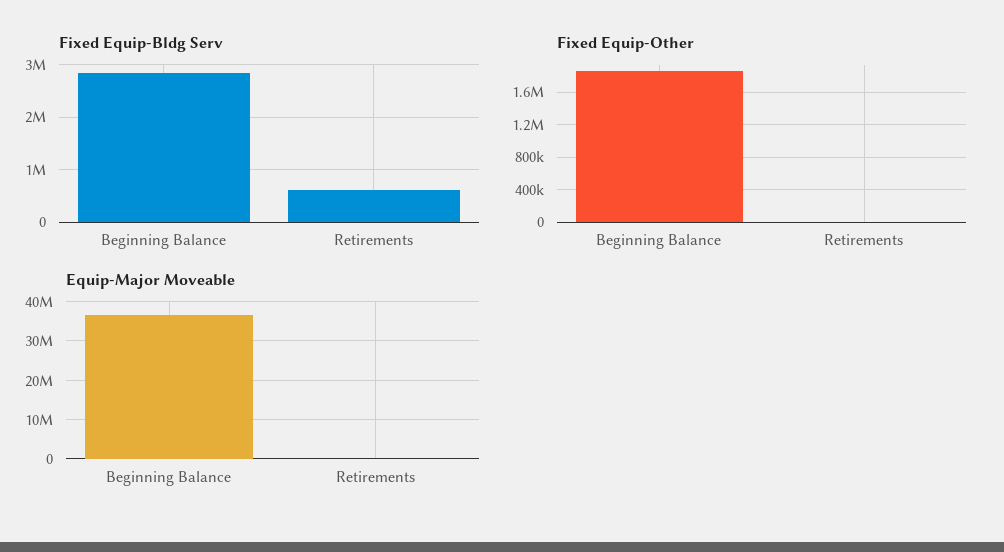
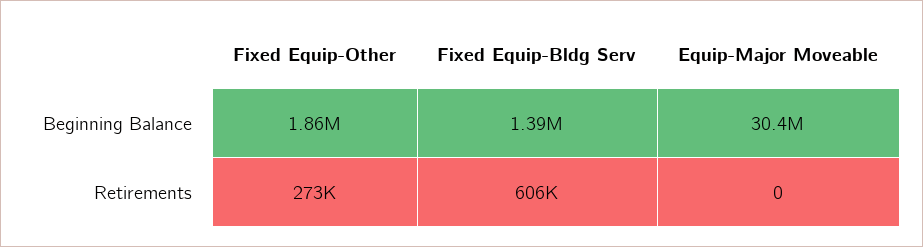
  {
    "Fixed Equip-Bldg Serv": {
-     "Beginning Balance": 2800000,
+     "Beginning Balance": 1390000,
      "Retirements": 606000
    },
    "Fixed Equip-Other": {
      "Beginning Balance": 1860000,
-     "Retirements": 0
+     "Retirements": 273000
    },
    "Equip-Major Moveable": {
-     "Beginning Balance": 36000000,
+     "Beginning Balance": 30400000,
      "Retirements": 0
    }
  }

